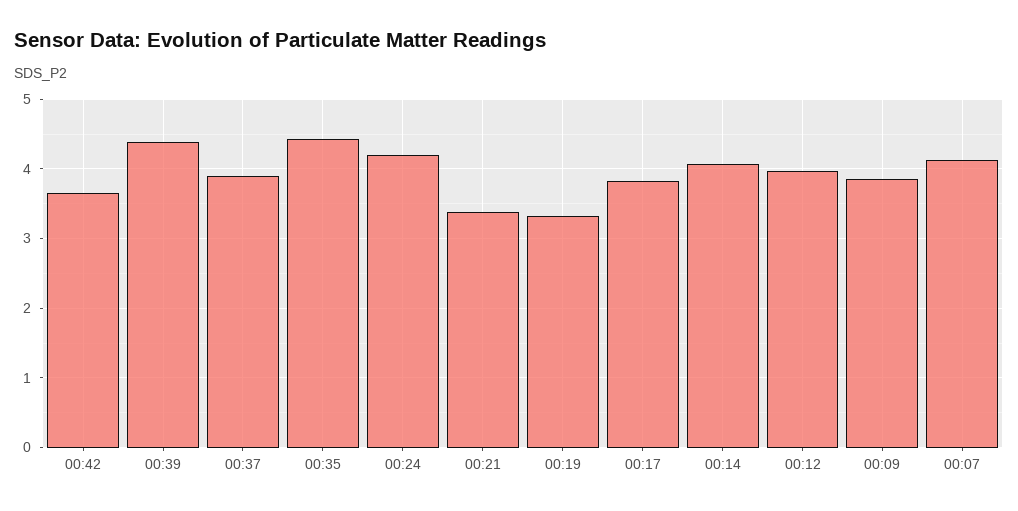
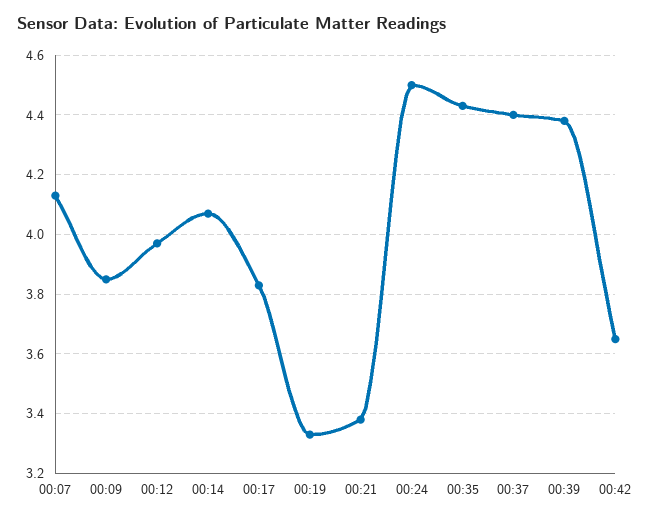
  {
    "00:42": 3.65,
    "00:39": 4.4,
-   "00:37": 3.9,
+   "00:37": 4.4,
    "00:35": 4.45,
-   "00:24": 4.2,
+   "00:24": 4.5,
    "00:21": 3.4,
    "00:19": 3.35,
    "00:17": 3.85,
    "00:14": 4.05,
    "00:12": 3.95,
    "00:09": 3.85,
    "00:07": 4.15
  }

